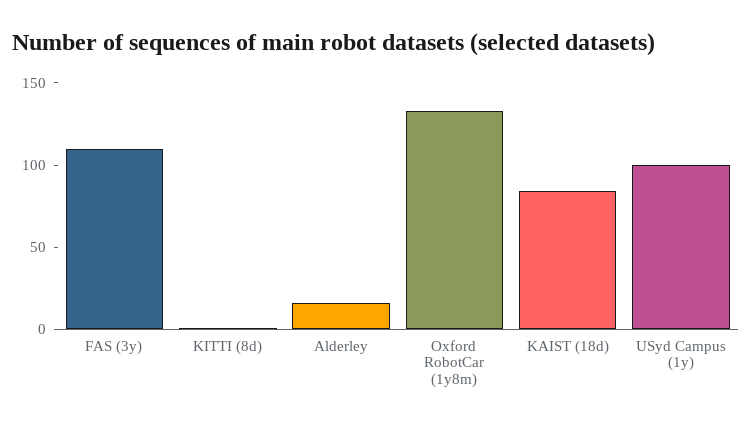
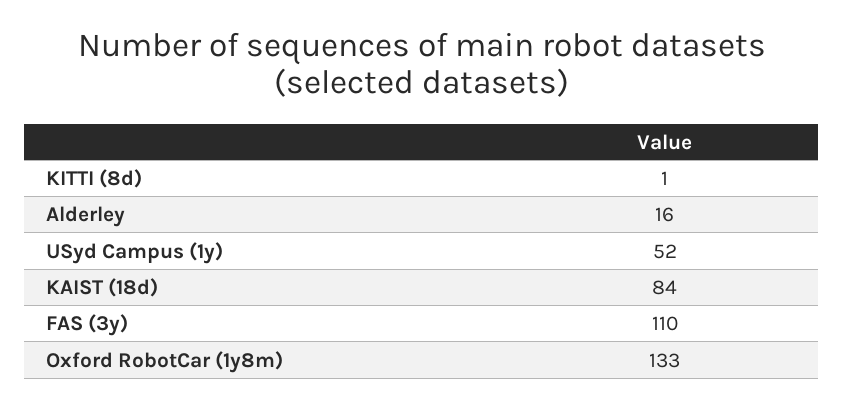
  {
    "FAS (3y)": 110,
    "KITTI (8d)": 1,
    "Alderley": 16,
    "Oxford RobotCar (1y8m)": 133,
    "KAIST (18d)": 84,
-   "USyd Campus (1y)": 100
+   "USyd Campus (1y)": 52
  }

